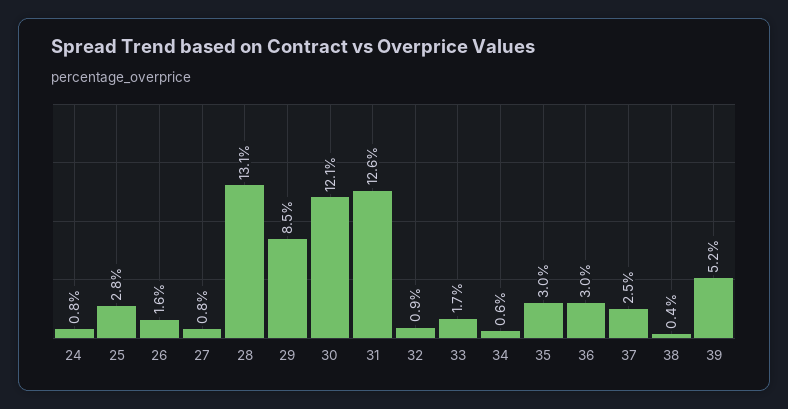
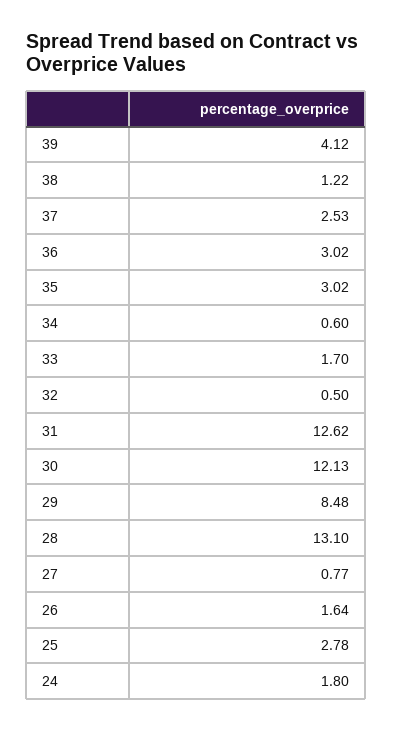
  {
-   "24": 0.8,
+   "24": 1.8,
    "25": 2.78,
    "26": 1.64,
    "27": 0.77,
    "28": 13.1,
    "29": 8.48,
    "30": 12.13,
    "31": 12.62,
-   "32": 0.9,
+   "32": 0.5,
    "33": 1.7,
    "34": 0.6,
    "35": 3.02,
    "36": 3.02,
    "37": 2.53,
-   "38": 0.4,
+   "38": 1.22,
-   "39": 5.2
+   "39": 4.12
  }

